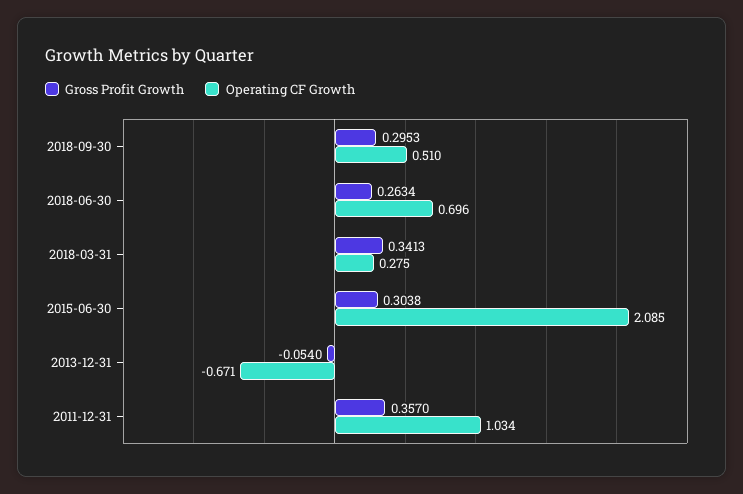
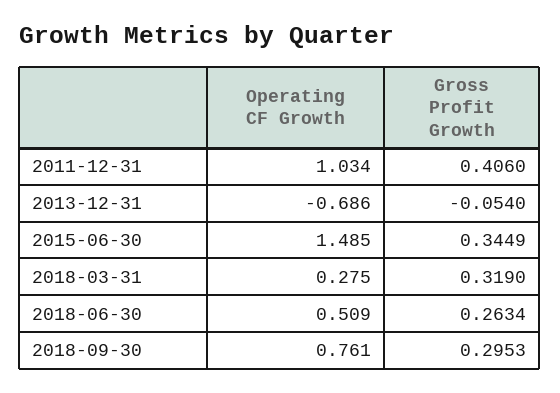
  {
    "Gross Profit Growth": {
      "2018-09-30": 0.2953,
      "2018-06-30": 0.2634,
-     "2018-03-31": 0.3413,
+     "2018-03-31": 0.319,
-     "2015-06-30": 0.3038,
+     "2015-06-30": 0.3449,
      "2013-12-31": -0.054,
-     "2011-12-31": 0.357
+     "2011-12-31": 0.406
    },
    "Operating CF Growth": {
-     "2018-09-30": 0.51,
+     "2018-09-30": 0.761,
-     "2018-06-30": 0.696,
+     "2018-06-30": 0.509,
      "2018-03-31": 0.275,
-     "2015-06-30": 2.085,
+     "2015-06-30": 1.485,
-     "2013-12-31": -0.671,
+     "2013-12-31": -0.686,
      "2011-12-31": 1.034
    }
  }

